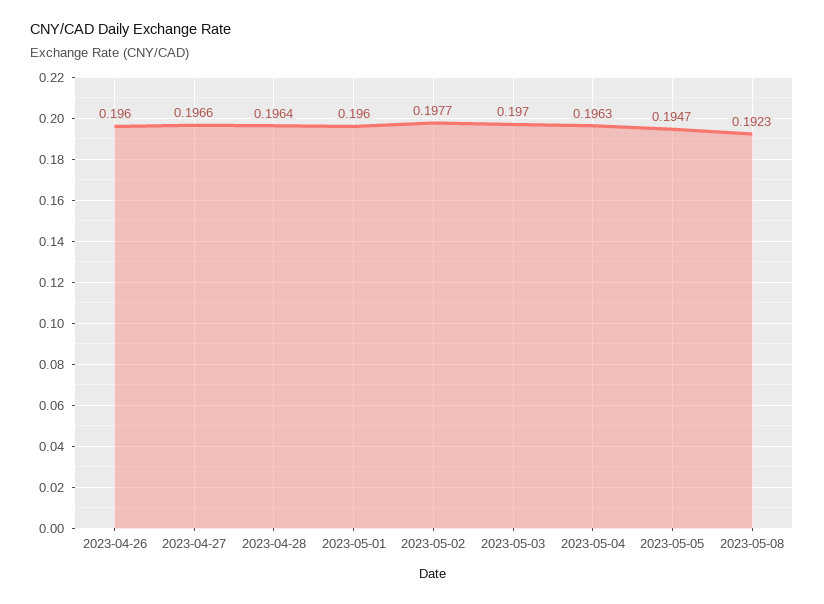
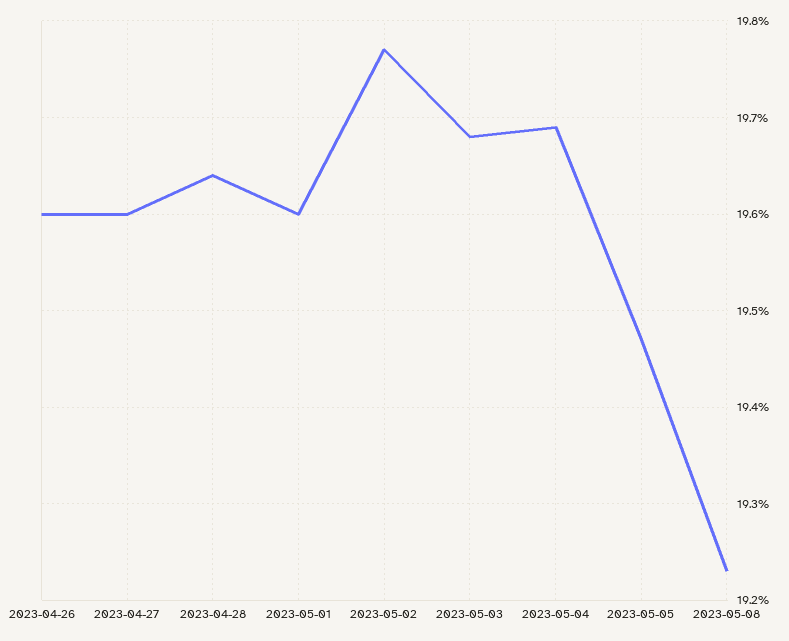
  {
    "2023-04-26": 0.196,
-   "2023-04-27": 0.1966,
+   "2023-04-27": 0.196,
    "2023-04-28": 0.1964,
    "2023-05-01": 0.196,
    "2023-05-02": 0.1977,
-   "2023-05-03": 0.197,
+   "2023-05-03": 0.1968,
-   "2023-05-04": 0.1963,
+   "2023-05-04": 0.1969,
    "2023-05-05": 0.1947,
    "2023-05-08": 0.1923
  }

